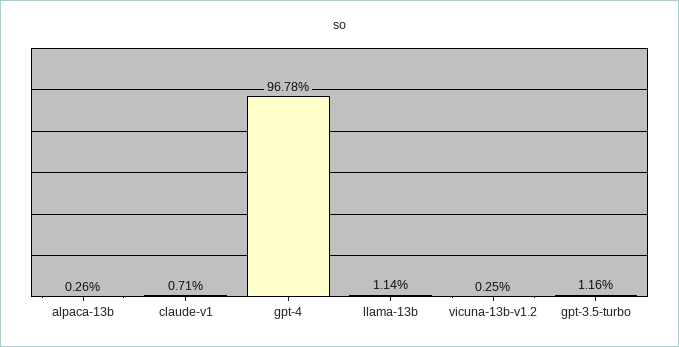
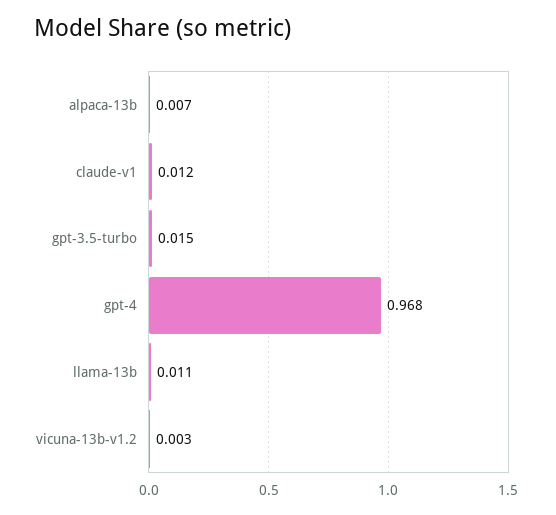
  {
-   "alpaca-13b": 0.0026,
+   "alpaca-13b": 0.007,
-   "claude-v1": 0.0071,
+   "claude-v1": 0.012,
    "gpt-4": 0.9678,
    "llama-13b": 0.0114,
    "vicuna-13b-v1.2": 0.0025,
-   "gpt-3.5-turbo": 0.0116
+   "gpt-3.5-turbo": 0.015
  }

